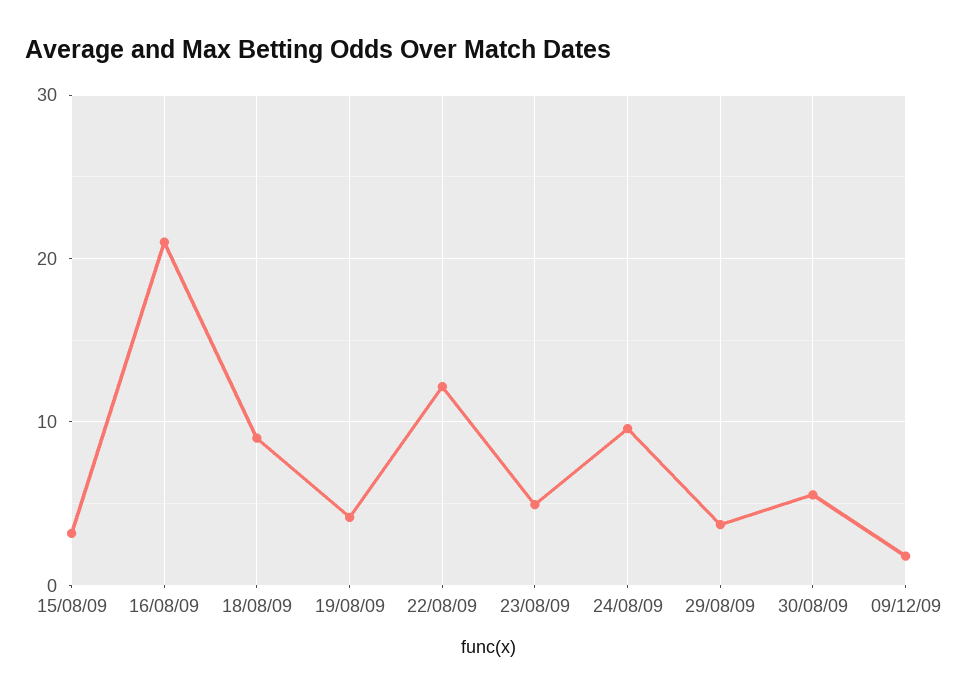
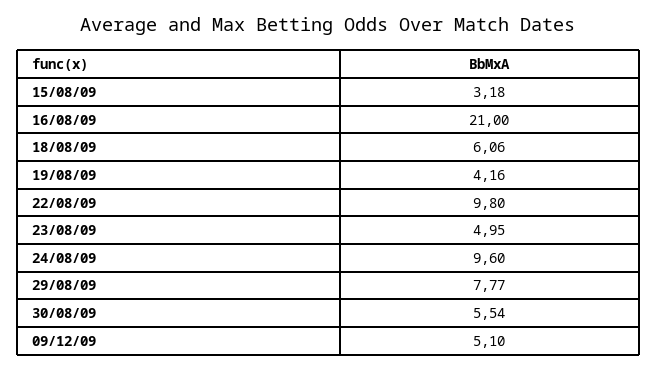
  {
    "15/08/09": 3.18,
    "16/08/09": 21,
-   "18/08/09": 9,
+   "18/08/09": 6.06,
    "19/08/09": 4.16,
-   "22/08/09": 12,
+   "22/08/09": 9.8,
    "23/08/09": 4.95,
    "24/08/09": 9.6,
-   "29/08/09": 4,
+   "29/08/09": 7.77,
    "30/08/09": 5.54,
-   "09/12/09": 2
+   "09/12/09": 5.1
  }

